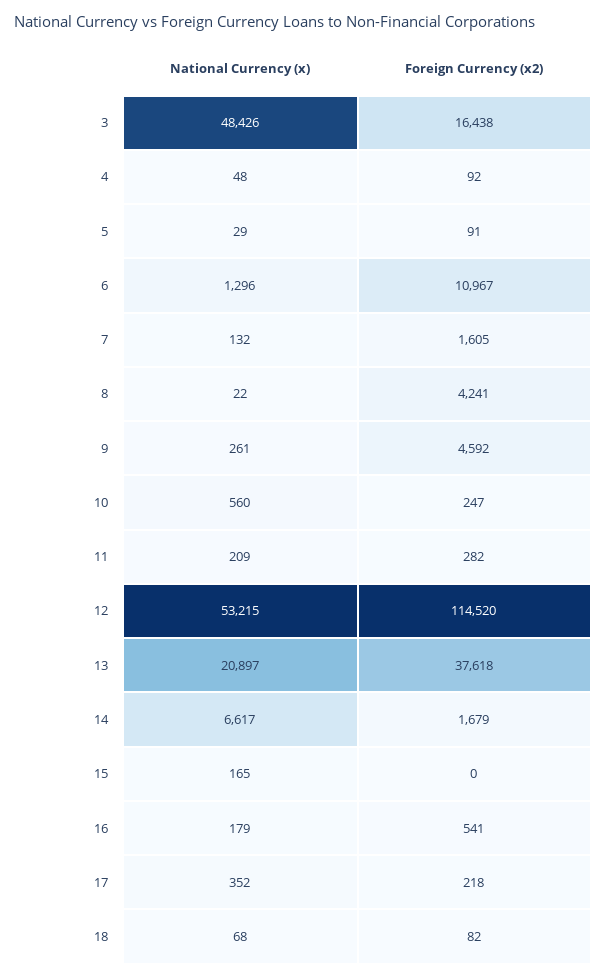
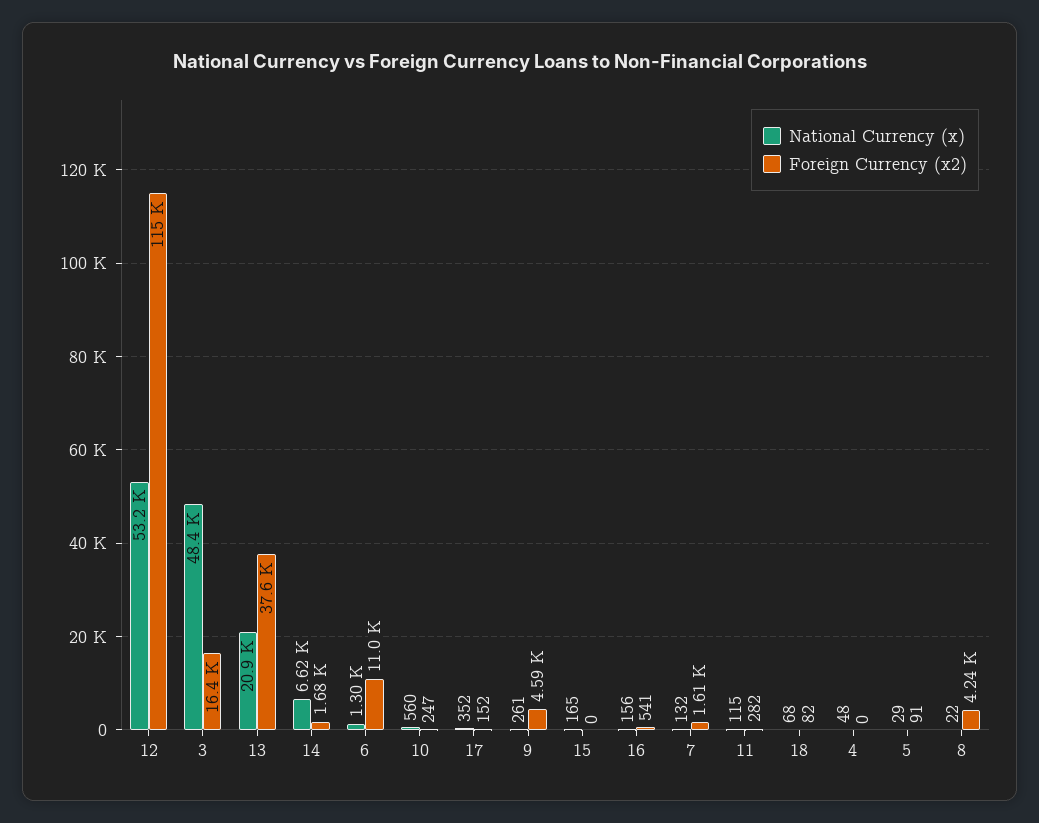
  {
    "National Currency (x)": {
      "3": 48426,
      "4": 48,
      "5": 29,
      "6": 1296,
      "7": 132,
      "8": 22,
      "9": 261,
      "10": 560,
-     "11": 209,
+     "11": 115,
      "12": 53215,
      "13": 20897,
      "14": 6617,
      "15": 165,
-     "16": 179,
+     "16": 156,
      "17": 352,
      "18": 68
    },
    "Foreign Currency (x2)": {
      "3": 16438,
-     "4": 92,
+     "4": 0,
      "5": 91,
      "6": 10967,
      "7": 1605,
      "8": 4241,
      "9": 4592,
      "10": 247,
      "11": 282,
      "12": 114520,
      "13": 37618,
      "14": 1679,
      "15": 0,
      "16": 541,
-     "17": 218,
+     "17": 152,
      "18": 82
    }
  }

